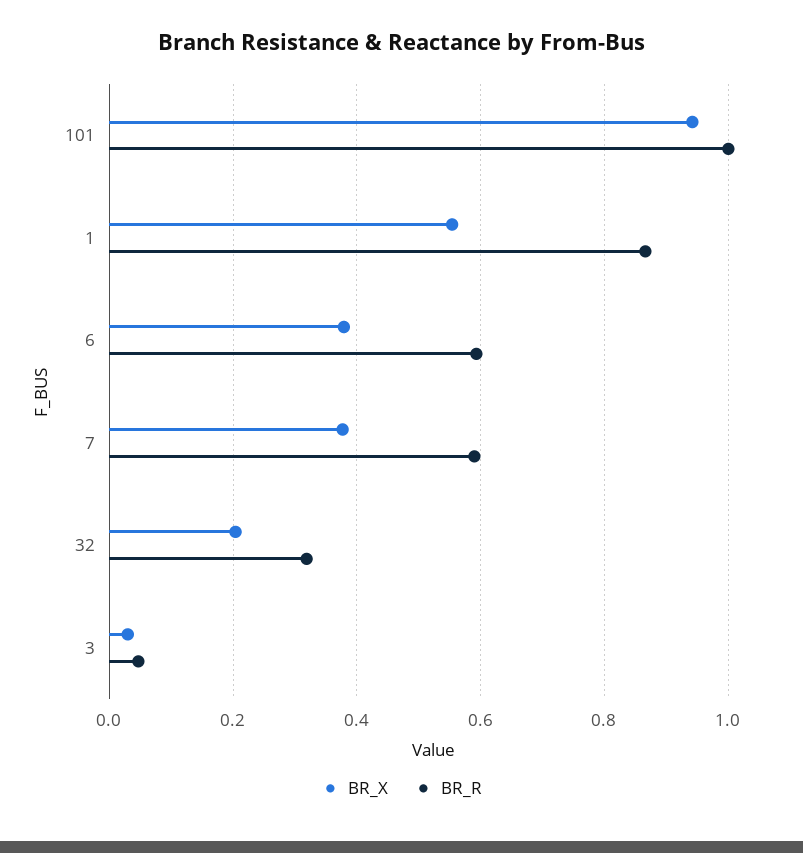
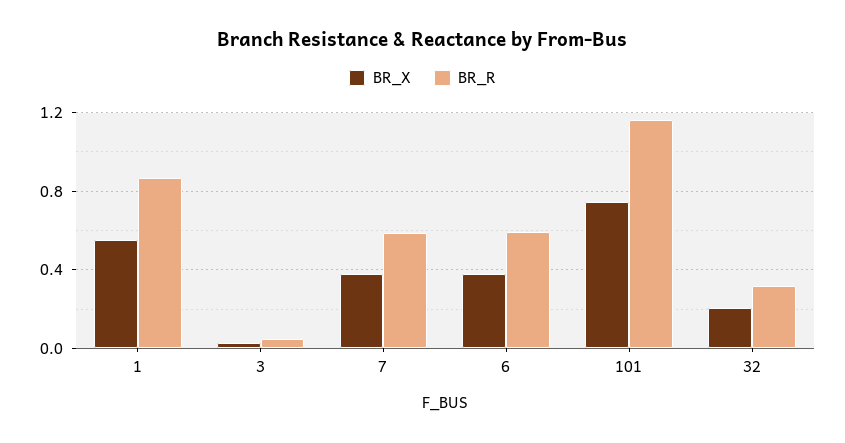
  {
    "BR_X": {
-     "101": 0.94,
+     "101": 0.75,
      "1": 0.56,
      "6": 0.38,
      "7": 0.38,
      "32": 0.2,
      "3": 0.04
    },
    "BR_R": {
-     "101": 1,
+     "101": 1.15,
      "1": 0.86,
      "6": 0.6,
      "7": 0.6,
      "32": 0.32,
      "3": 0.04
    }
  }

